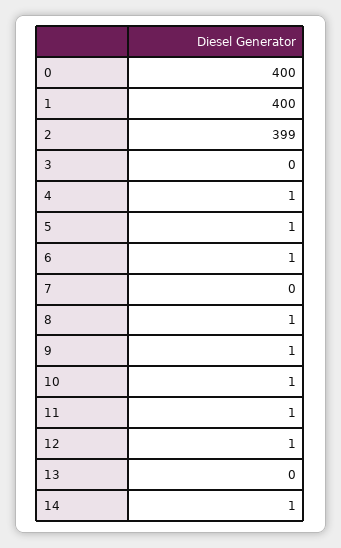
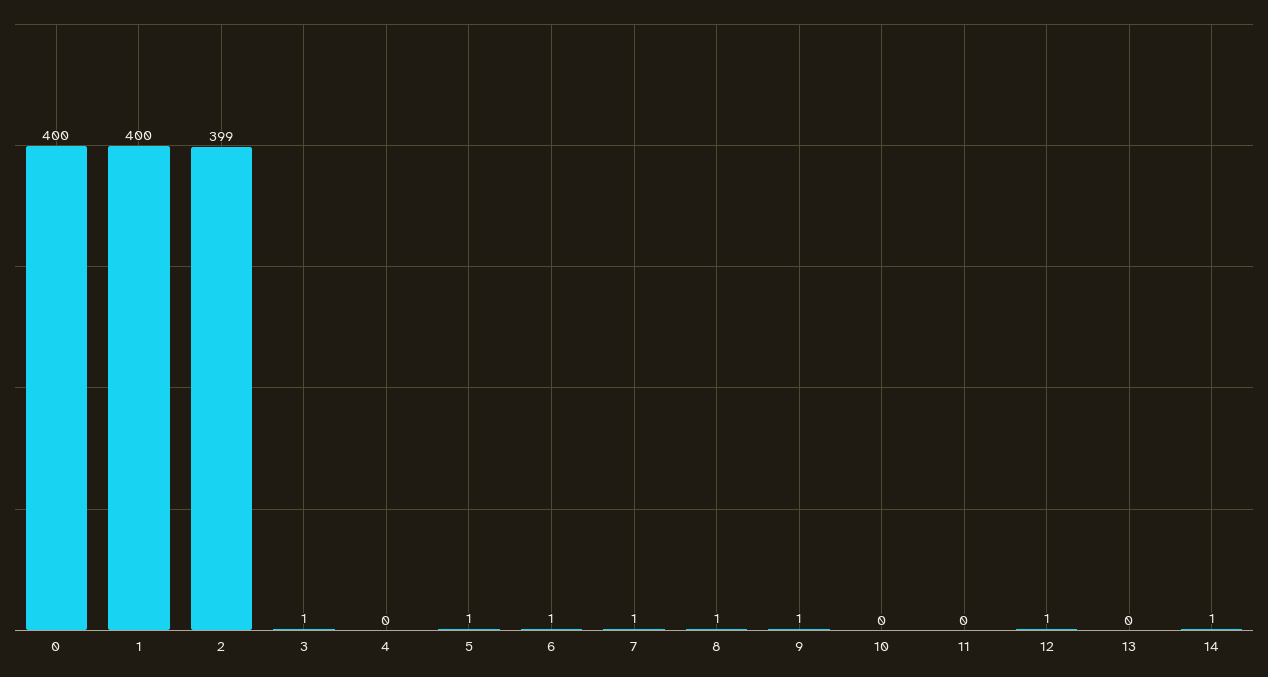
  {
    "0": 400,
    "1": 400,
    "2": 399,
-   "3": 0,
+   "3": 1,
-   "4": 1,
+   "4": 0,
    "5": 1,
    "6": 1,
-   "7": 0,
+   "7": 1,
    "8": 1,
    "9": 1,
-   "10": 1,
+   "10": 0,
-   "11": 1,
+   "11": 0,
    "12": 1,
    "13": 0,
    "14": 1
  }

